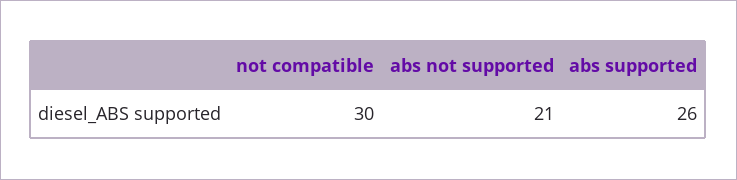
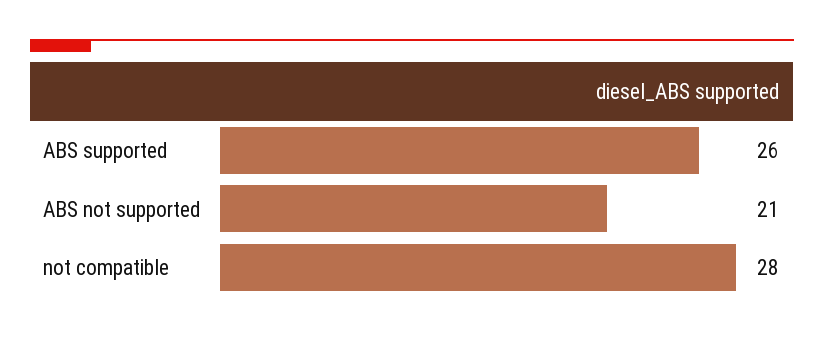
  {
-   "not compatible": 30,
+   "not compatible": 28,
    "abs not supported": 21,
    "abs supported": 26
  }

